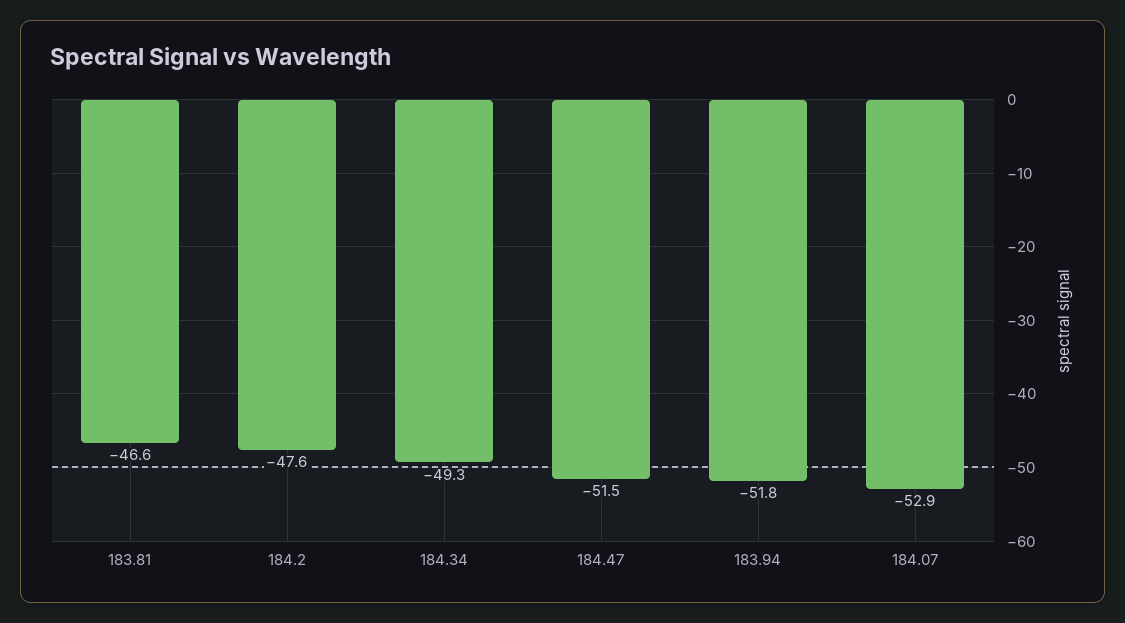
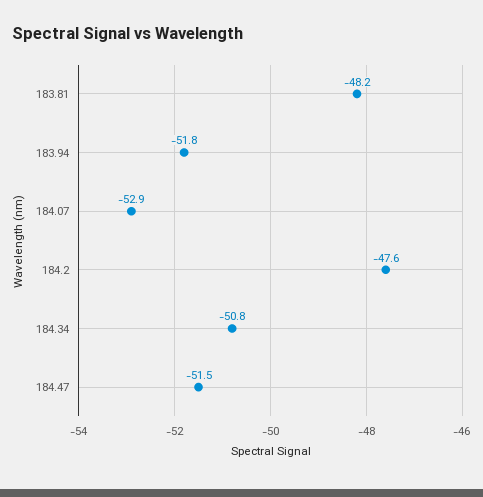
  {
-   "183.81": -46.6,
+   "183.81": -48.2,
    "184.2": -47.6,
-   "184.34": -49.3,
+   "184.34": -50.8,
    "184.47": -51.5,
    "183.94": -51.8,
    "184.07": -52.9
  }

